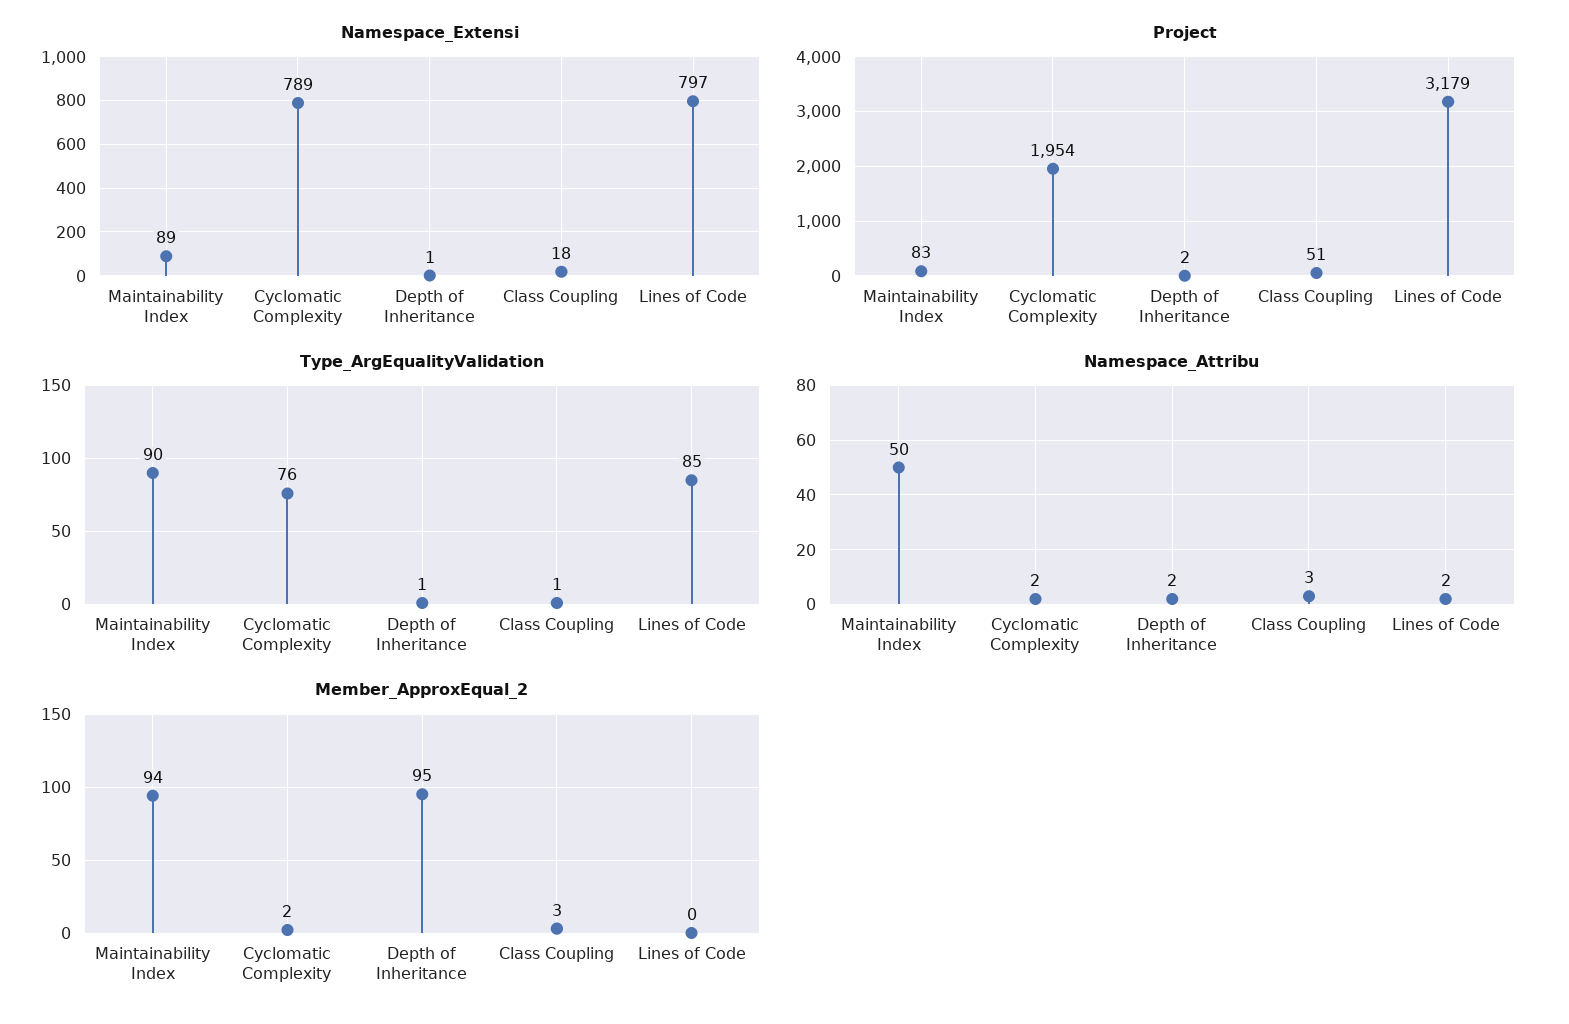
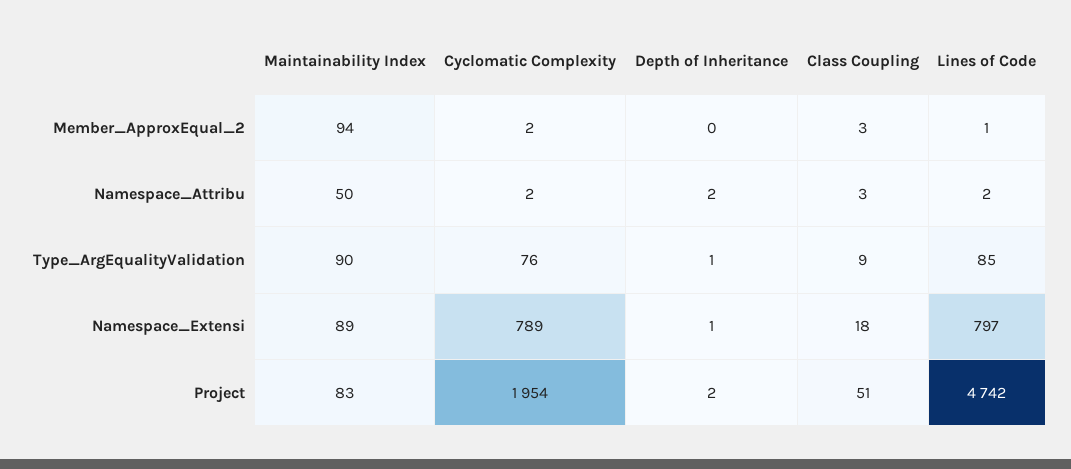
  {
    "Namespace_Extensi": {
      "Maintainability Index": 89,
      "Cyclomatic Complexity": 789,
      "Depth of Inheritance": 1,
      "Class Coupling": 18,
      "Lines of Code": 797
    },
    "Project": {
      "Maintainability Index": 83,
      "Cyclomatic Complexity": 1954,
      "Depth of Inheritance": 2,
      "Class Coupling": 51,
-     "Lines of Code": 3179
+     "Lines of Code": 4742
    },
    "Type_ArgEqualityValidation": {
      "Maintainability Index": 90,
      "Cyclomatic Complexity": 76,
      "Depth of Inheritance": 1,
-     "Class Coupling": 1,
+     "Class Coupling": 9,
      "Lines of Code": 85
    },
    "Namespace_Attribu": {
      "Maintainability Index": 50,
      "Cyclomatic Complexity": 2,
      "Depth of Inheritance": 2,
      "Class Coupling": 3,
      "Lines of Code": 2
    },
    "Member_ApproxEqual_2": {
      "Maintainability Index": 94,
      "Cyclomatic Complexity": 2,
-     "Depth of Inheritance": 95,
+     "Depth of Inheritance": 0,
      "Class Coupling": 3,
-     "Lines of Code": 0
+     "Lines of Code": 1
    }
  }

